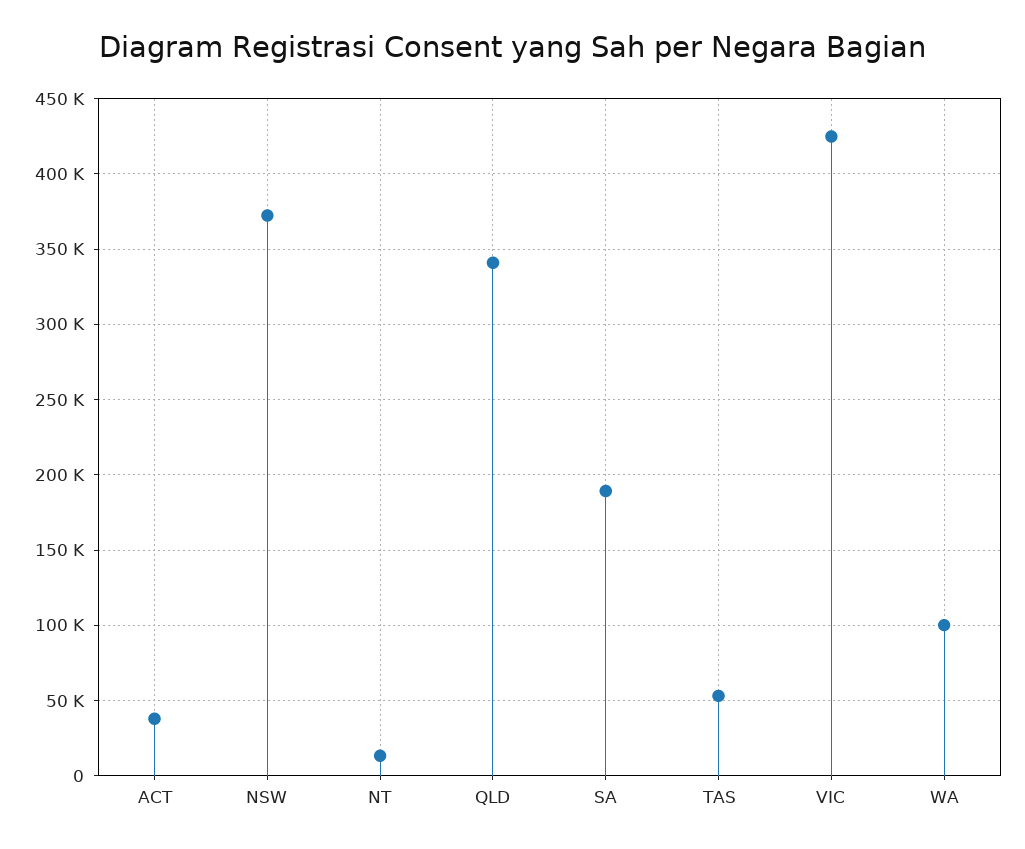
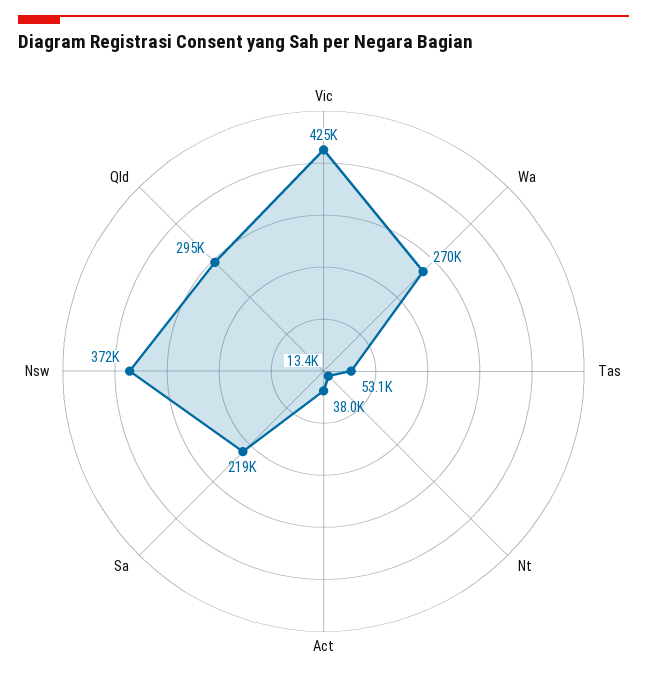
  {
    "ACT": 38000,
    "NSW": 372000,
    "NT": 13400,
-   "QLD": 340000,
+   "QLD": 295000,
-   "SA": 190000,
+   "SA": 219000,
    "TAS": 53100,
    "VIC": 425000,
-   "WA": 100000
+   "WA": 270000
  }

